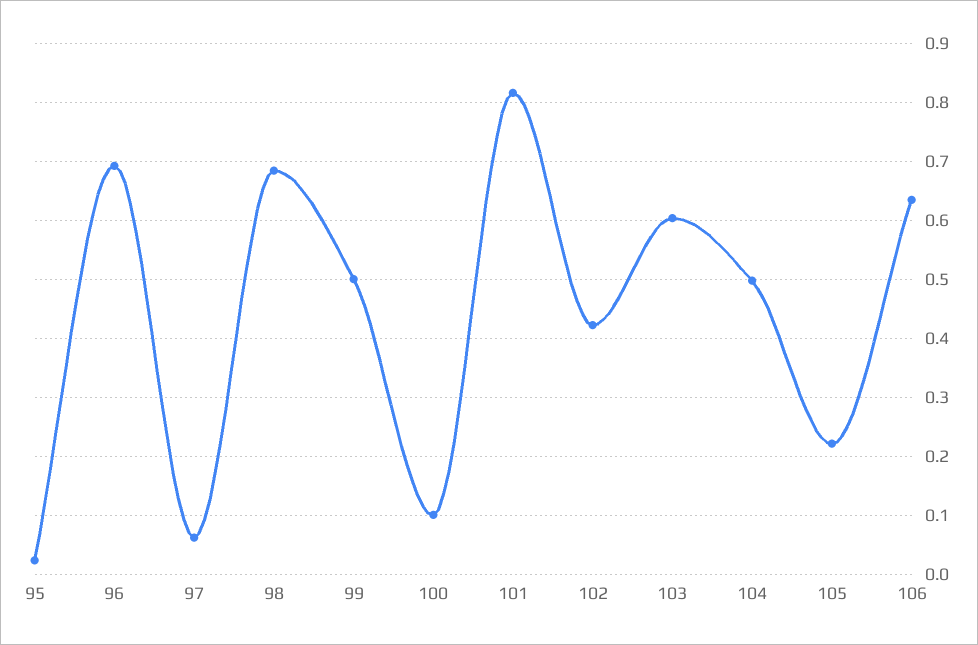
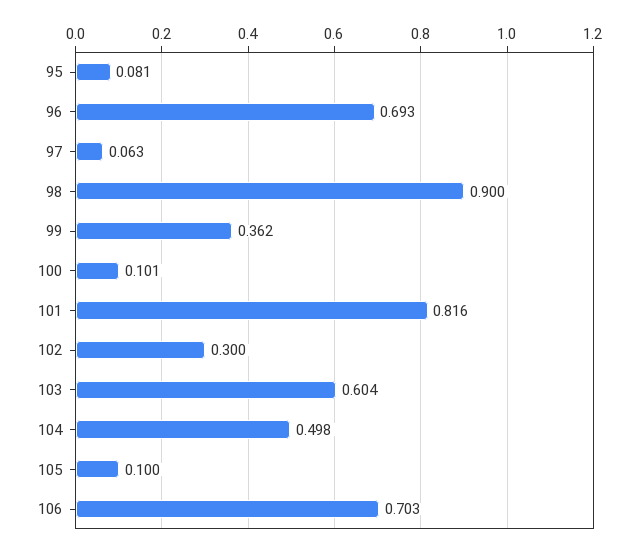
  {
-   "95": 0.02,
+   "95": 0.081,
    "96": 0.693,
    "97": 0.063,
-   "98": 0.68,
+   "98": 0.9,
-   "99": 0.5,
+   "99": 0.362,
    "100": 0.101,
    "101": 0.816,
-   "102": 0.42,
+   "102": 0.3,
    "103": 0.604,
    "104": 0.498,
-   "105": 0.22,
+   "105": 0.1,
-   "106": 0.64
+   "106": 0.703
  }

